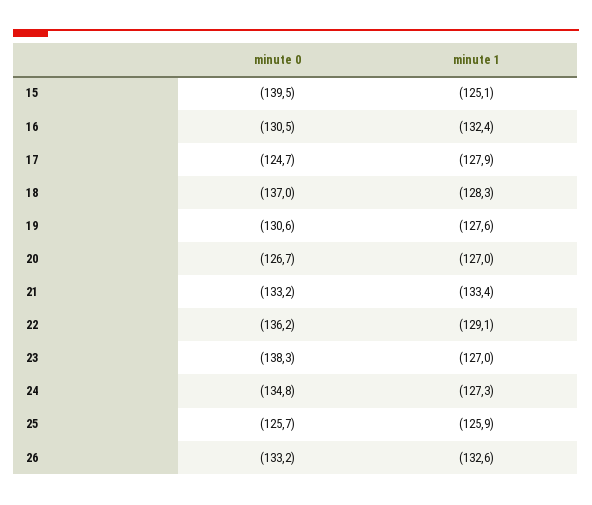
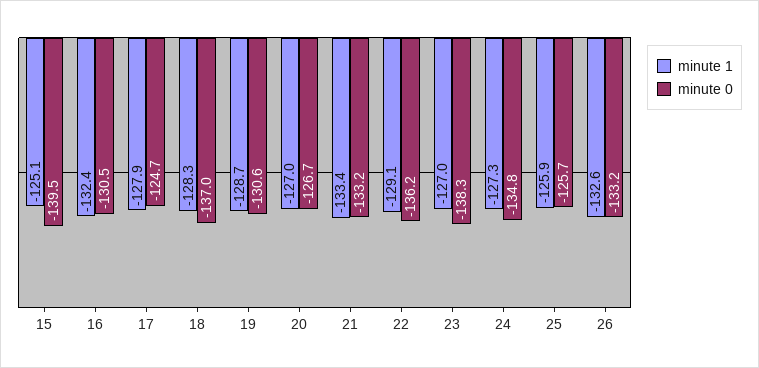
  {
    "minute 0": {
      "15": -139.5,
      "16": -130.5,
      "17": -124.7,
      "18": -137,
      "19": -130.6,
      "20": -126.7,
      "21": -133.2,
      "22": -136.2,
      "23": -138.3,
      "24": -134.8,
      "25": -125.7,
      "26": -133.2
    },
    "minute 1": {
      "15": -125.1,
      "16": -132.4,
      "17": -127.9,
      "18": -128.3,
-     "19": -127.6,
+     "19": -128.7,
      "20": -127,
      "21": -133.4,
      "22": -129.1,
      "23": -127,
      "24": -127.3,
      "25": -125.9,
      "26": -132.6
    }
  }

